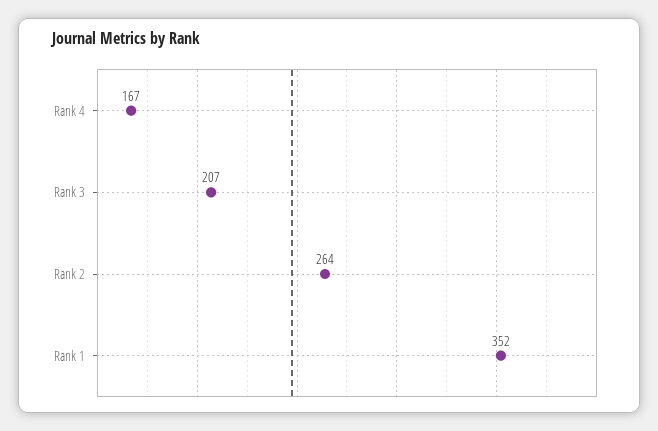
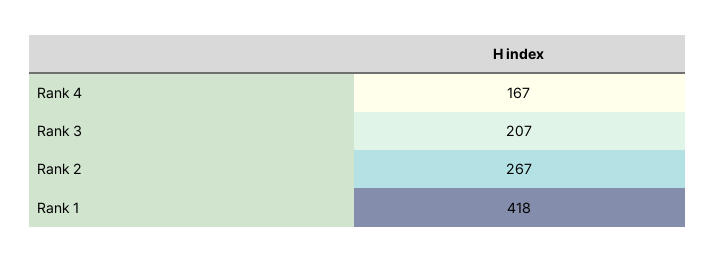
  {
    "Rank 4": 167,
    "Rank 3": 207,
-   "Rank 2": 264,
+   "Rank 2": 267,
-   "Rank 1": 352
+   "Rank 1": 418
  }

